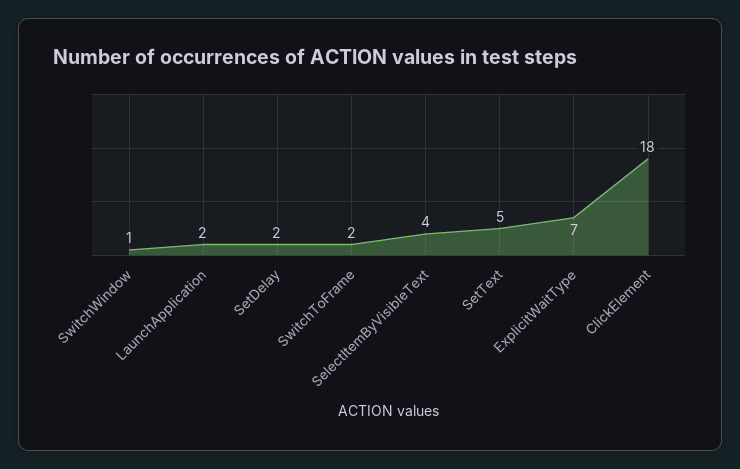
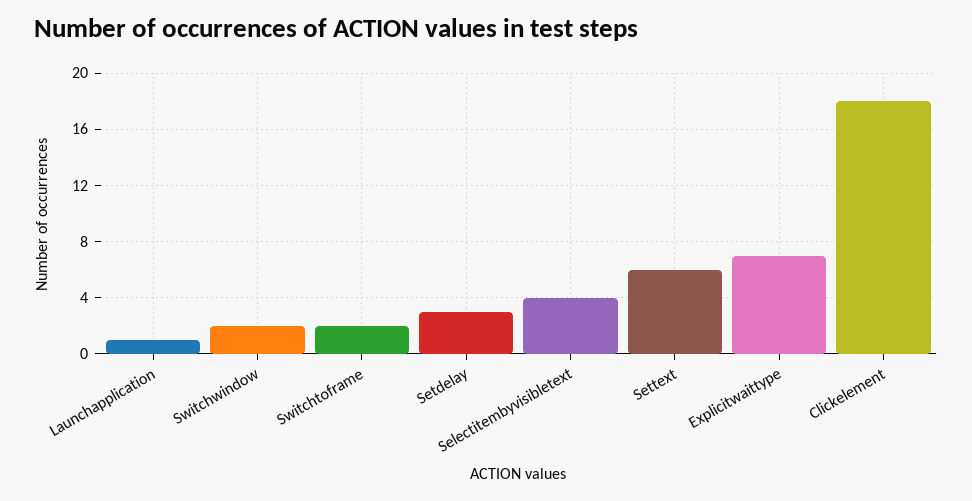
  {
-   "SwitchWindow": 1,
+   "SwitchWindow": 2,
-   "LaunchApplication": 2,
+   "LaunchApplication": 1,
-   "SetDelay": 2,
+   "SetDelay": 3,
    "SwitchToFrame": 2,
    "SelectItemByVisibleText": 4,
-   "SetText": 5,
+   "SetText": 6,
    "ExplicitWaitType": 7,
    "ClickElement": 18
  }

